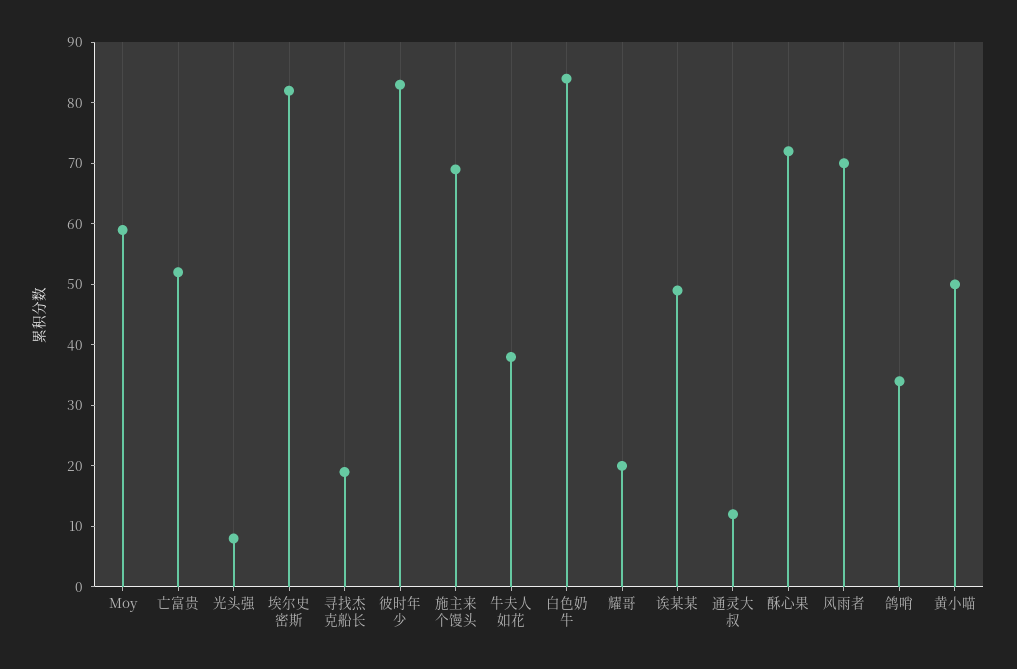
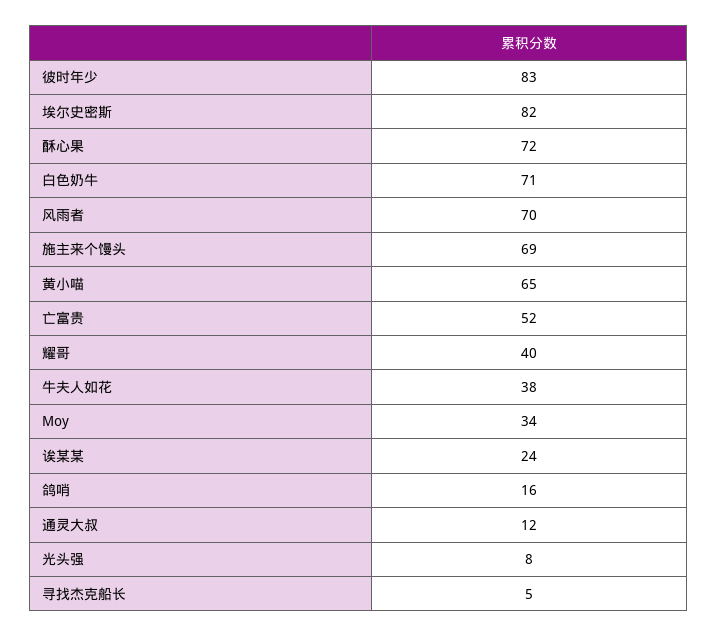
  {
-   "Moy": 60,
+   "Moy": 34,
    "亡富贵": 52,
    "光头强": 8,
    "埃尔史密斯": 82,
-   "寻找杰克船长": 20,
+   "寻找杰克船长": 5,
    "彼时年少": 83,
    "施主来个馒头": 69,
    "牛夫人如花": 38,
-   "白色奶牛": 85,
+   "白色奶牛": 71,
-   "耀哥": 20,
+   "耀哥": 40,
-   "诶某某": 50,
+   "诶某某": 24,
    "通灵大叔": 12,
    "酥心果": 72,
    "风雨者": 70,
-   "鸽哨": 35,
+   "鸽哨": 16,
-   "黄小喵": 50
+   "黄小喵": 65
  }

